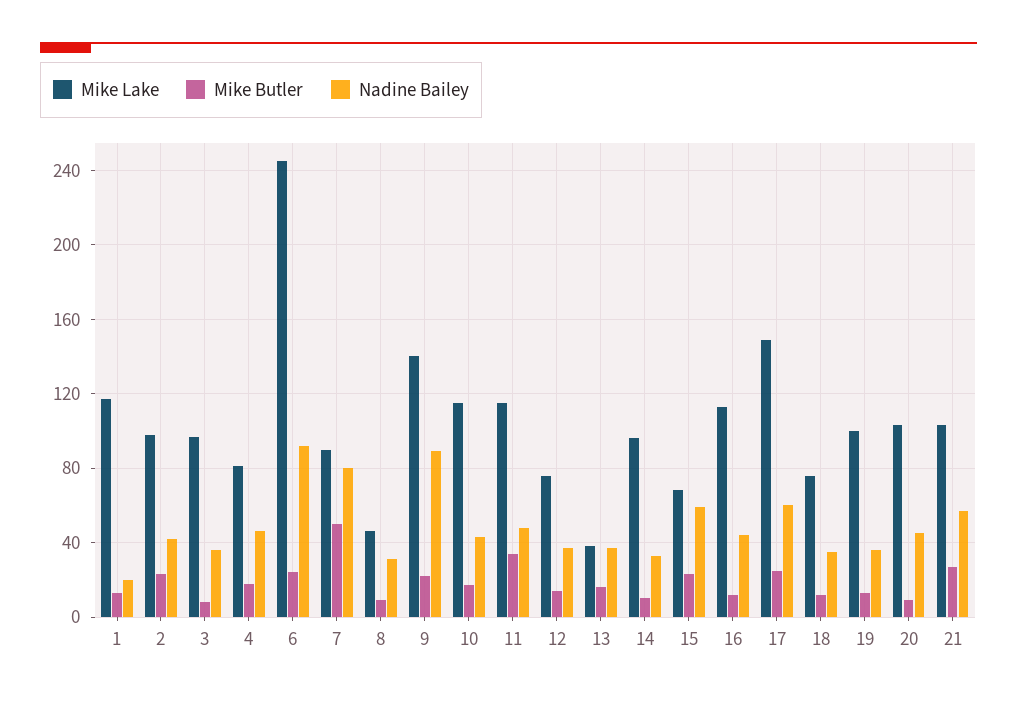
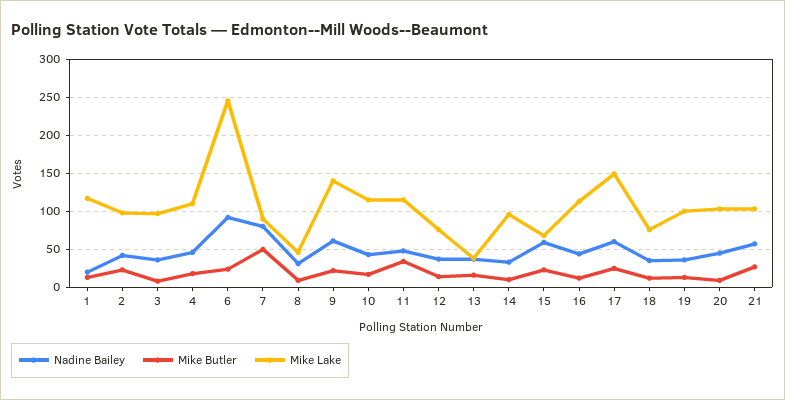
  {
    "Mike Lake": {
      "1": 115,
      "2": 100,
      "3": 95,
-     "4": 80,
+     "4": 110,
      "6": 245,
      "7": 90,
      "8": 45,
      "9": 140,
      "10": 115,
      "11": 115,
      "12": 75,
      "13": 40,
      "14": 95,
      "15": 70,
      "16": 115,
      "17": 150,
      "18": 75,
      "19": 100,
      "20": 105,
      "21": 105
    },
    "Mike Butler": {
      "1": 15,
      "2": 25,
      "3": 10,
      "4": 20,
      "6": 25,
      "7": 50,
      "8": 10,
      "9": 20,
      "10": 15,
      "11": 35,
      "12": 15,
      "13": 15,
      "14": 10,
      "15": 25,
      "16": 10,
      "17": 25,
      "18": 10,
      "19": 15,
      "20": 10,
      "21": 25
    },
    "Nadine Bailey": {
      "1": 20,
      "2": 40,
      "3": 35,
      "4": 45,
      "6": 90,
      "7": 80,
      "8": 30,
-     "9": 90,
+     "9": 60,
      "10": 45,
      "11": 50,
      "12": 35,
      "13": 35,
      "14": 35,
      "15": 60,
      "16": 45,
      "17": 60,
      "18": 35,
      "19": 35,
      "20": 45,
      "21": 55
    }
  }

